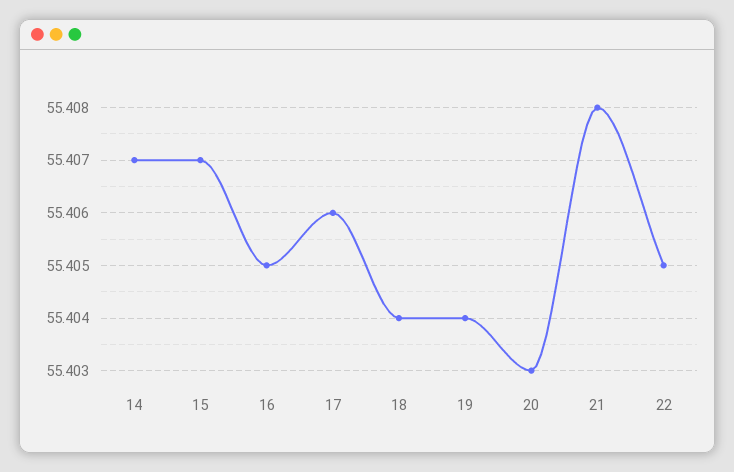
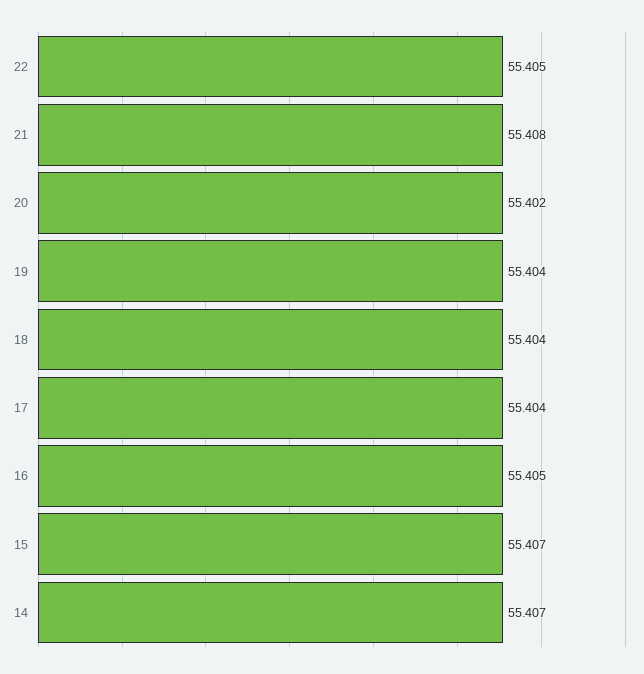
  {
    "14": 55.407,
    "15": 55.407,
    "16": 55.405,
-   "17": 55.406,
+   "17": 55.404,
    "18": 55.404,
    "19": 55.404,
-   "20": 55.403,
+   "20": 55.402,
    "21": 55.408,
    "22": 55.405
  }

